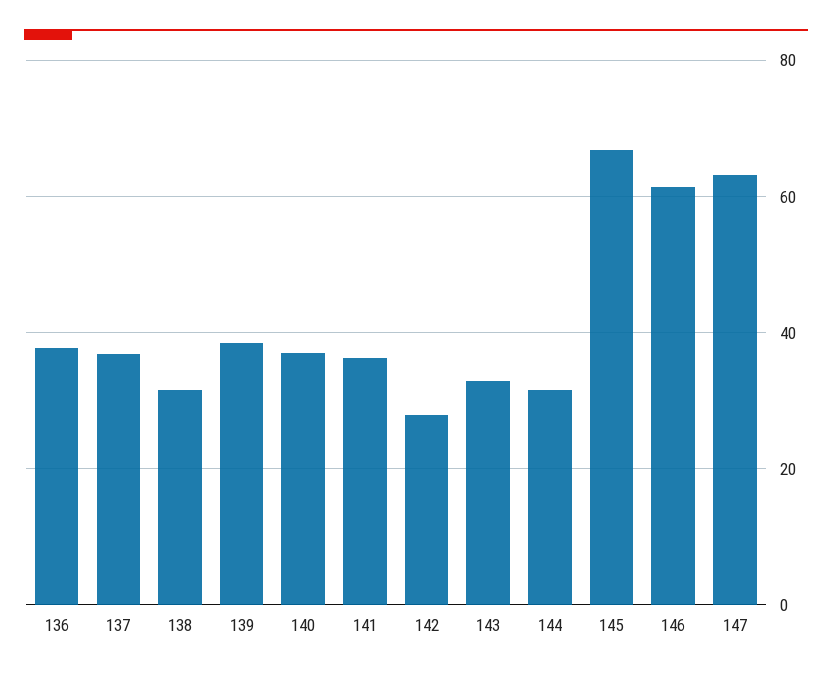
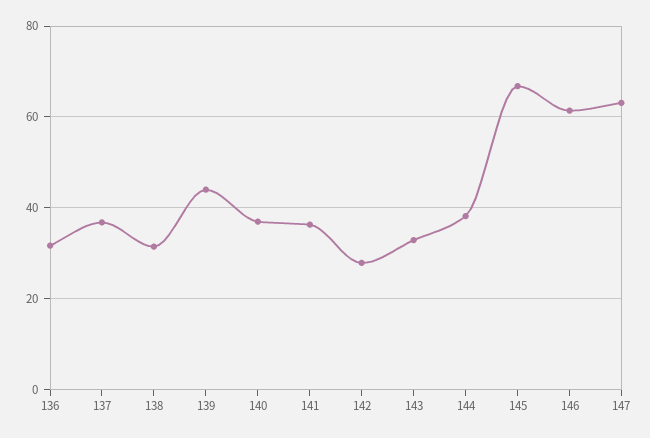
  {
-   "136": 38,
+   "136": 32,
    "137": 36,
    "138": 32,
-   "139": 38,
+   "139": 44,
    "140": 38,
    "141": 36,
    "142": 28,
    "143": 32,
-   "144": 32,
+   "144": 38,
    "145": 66,
    "146": 62,
    "147": 64
  }

